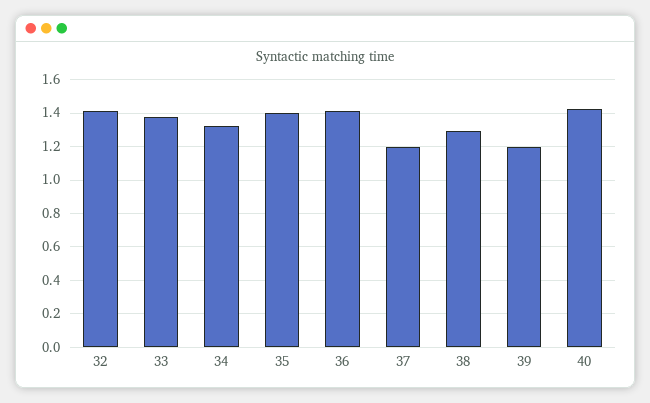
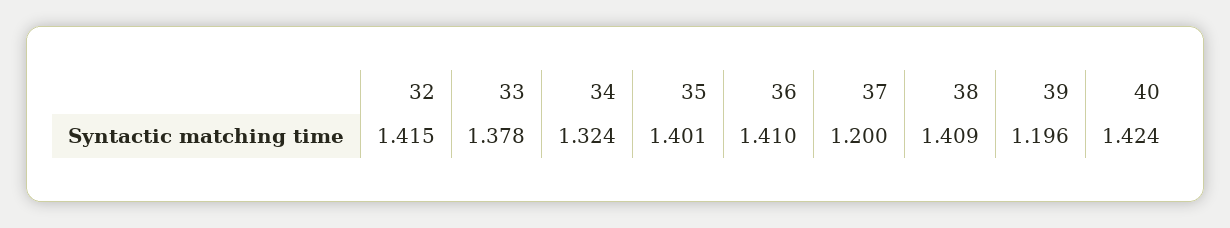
  {
    "32": 1.415,
    "33": 1.378,
    "34": 1.324,
    "35": 1.401,
    "36": 1.41,
    "37": 1.2,
-   "38": 1.3,
+   "38": 1.409,
    "39": 1.196,
    "40": 1.424
  }

